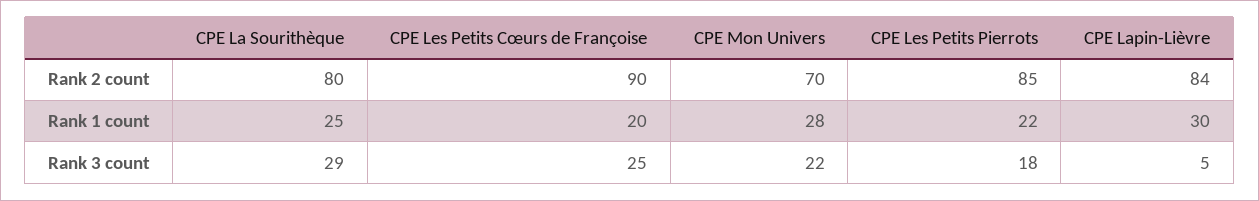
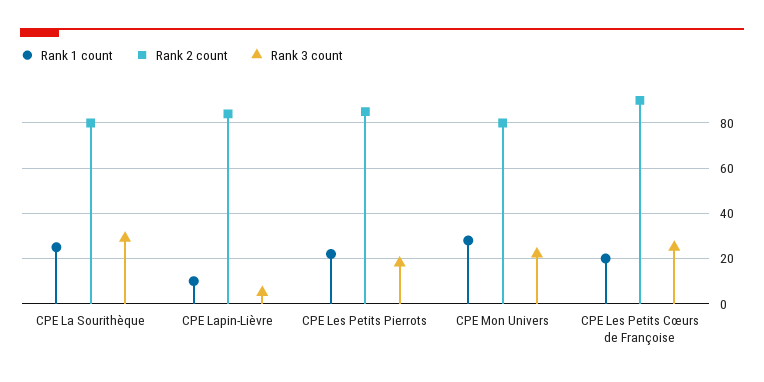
  {
    "Rank 2 count": {
      "CPE La Sourithèque": 80,
      "CPE Les Petits Cœurs de Françoise": 90,
-     "CPE Mon Univers": 70,
+     "CPE Mon Univers": 80,
      "CPE Les Petits Pierrots": 85,
      "CPE Lapin-Lièvre": 84
    },
    "Rank 1 count": {
      "CPE La Sourithèque": 25,
      "CPE Les Petits Cœurs de Françoise": 20,
      "CPE Mon Univers": 28,
      "CPE Les Petits Pierrots": 22,
-     "CPE Lapin-Lièvre": 30
+     "CPE Lapin-Lièvre": 10
    },
    "Rank 3 count": {
      "CPE La Sourithèque": 29,
      "CPE Les Petits Cœurs de Françoise": 25,
      "CPE Mon Univers": 22,
      "CPE Les Petits Pierrots": 18,
      "CPE Lapin-Lièvre": 5
    }
  }

